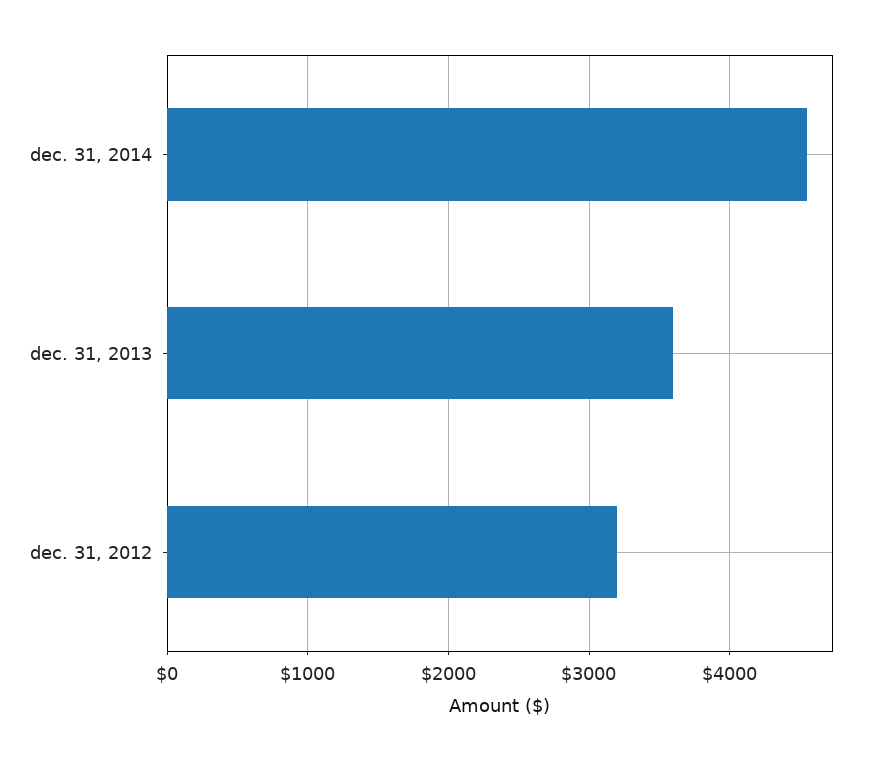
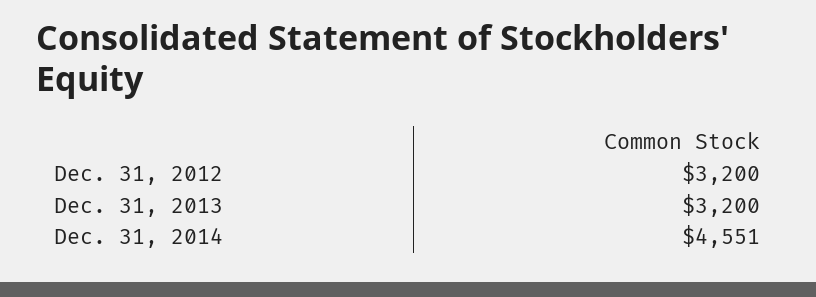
  {
    "dec. 31, 2014": 4551,
-   "dec. 31, 2013": 3600,
+   "dec. 31, 2013": 3200,
    "dec. 31, 2012": 3200
  }

